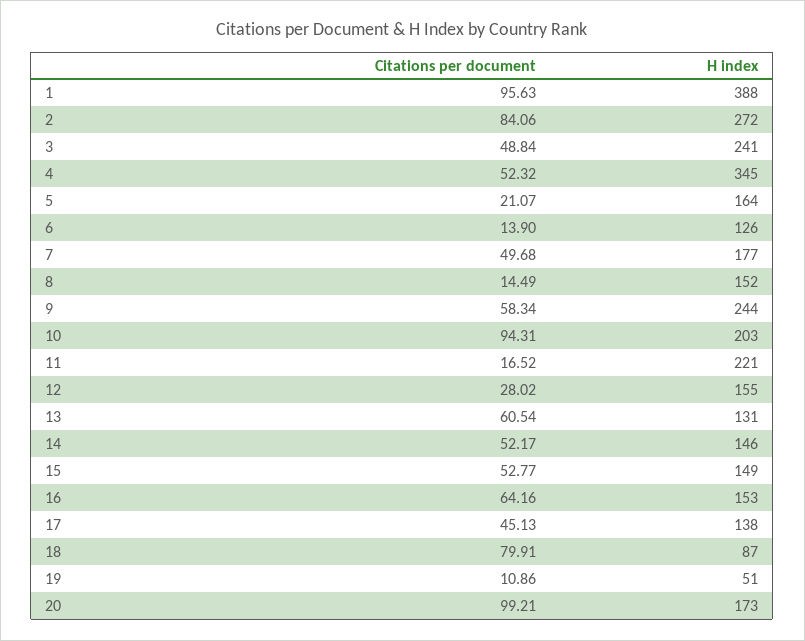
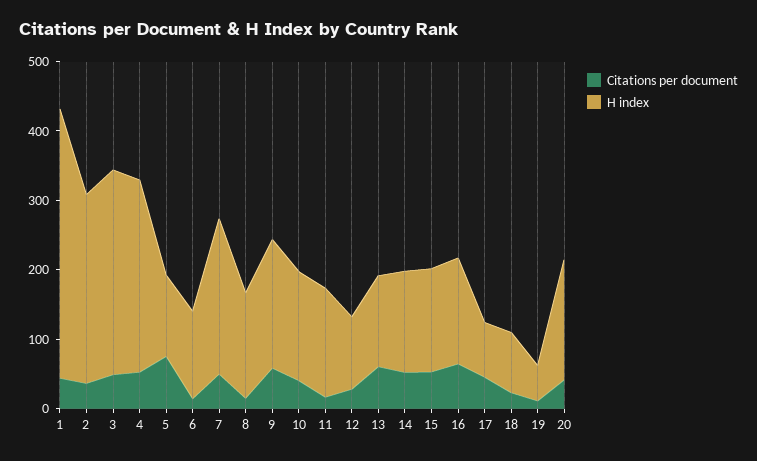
  {
    "Citations per document": {
-     "1": 95.63,
+     "1": 40,
-     "2": 84.06,
+     "2": 40,
      "3": 48.84,
      "4": 52.32,
-     "5": 21.07,
+     "5": 80,
      "6": 13.9,
      "7": 49.68,
      "8": 14.49,
      "9": 58.34,
-     "10": 94.31,
+     "10": 40,
      "11": 16.52,
      "12": 28.02,
      "13": 60.54,
      "14": 52.17,
      "15": 52.77,
      "16": 64.16,
      "17": 45.13,
-     "18": 79.91,
+     "18": 20,
      "19": 10.86,
-     "20": 99.21
+     "20": 40
    },
    "H index": {
      "1": 388,
      "2": 272,
-     "3": 241,
+     "3": 300,
-     "4": 345,
+     "4": 280,
-     "5": 164,
+     "5": 120,
      "6": 126,
-     "7": 177,
+     "7": 220,
      "8": 152,
-     "9": 244,
+     "9": 180,
-     "10": 203,
+     "10": 160,
-     "11": 221,
+     "11": 160,
-     "12": 155,
+     "12": 100,
      "13": 131,
      "14": 146,
      "15": 149,
      "16": 153,
-     "17": 138,
+     "17": 80,
      "18": 87,
      "19": 51,
      "20": 173
    }
  }

